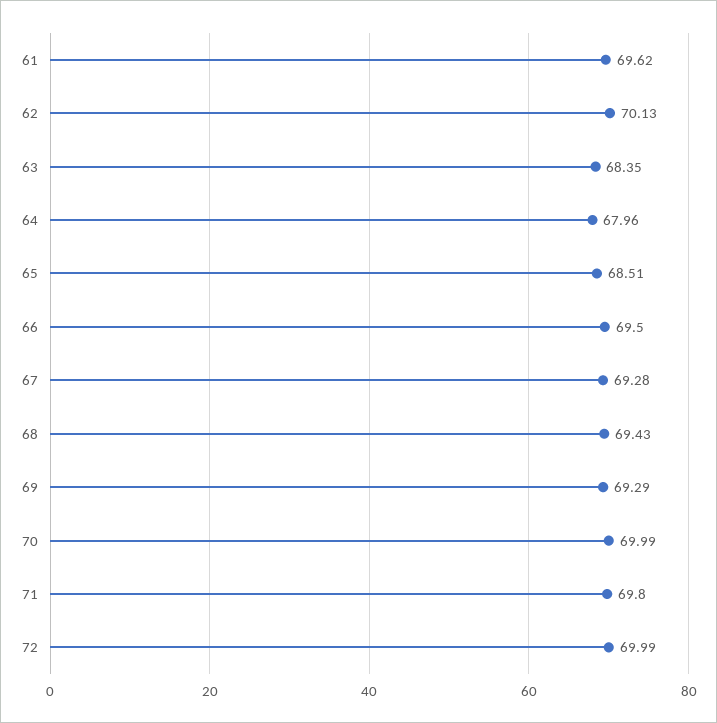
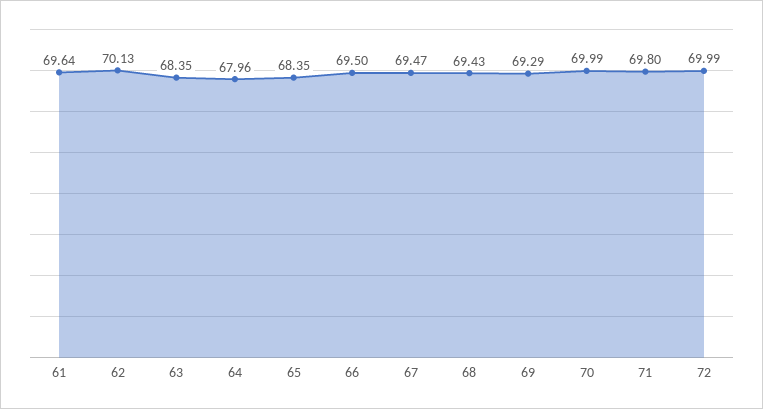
  {
-   "61": 69.62,
+   "61": 69.64,
    "62": 70.13,
    "63": 68.35,
    "64": 67.96,
-   "65": 68.51,
+   "65": 68.35,
    "66": 69.5,
-   "67": 69.28,
+   "67": 69.47,
    "68": 69.43,
    "69": 69.29,
    "70": 69.99,
    "71": 69.8,
    "72": 69.99
  }

